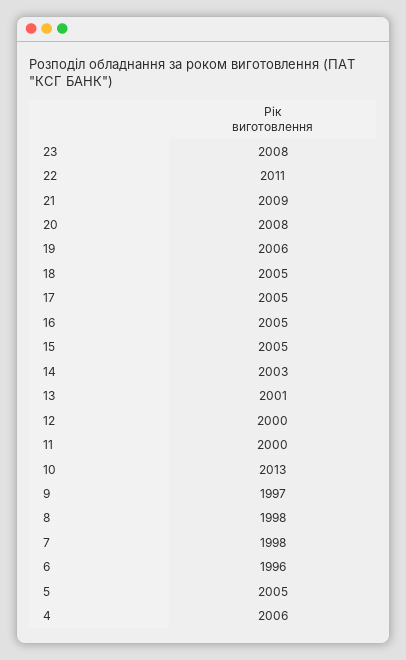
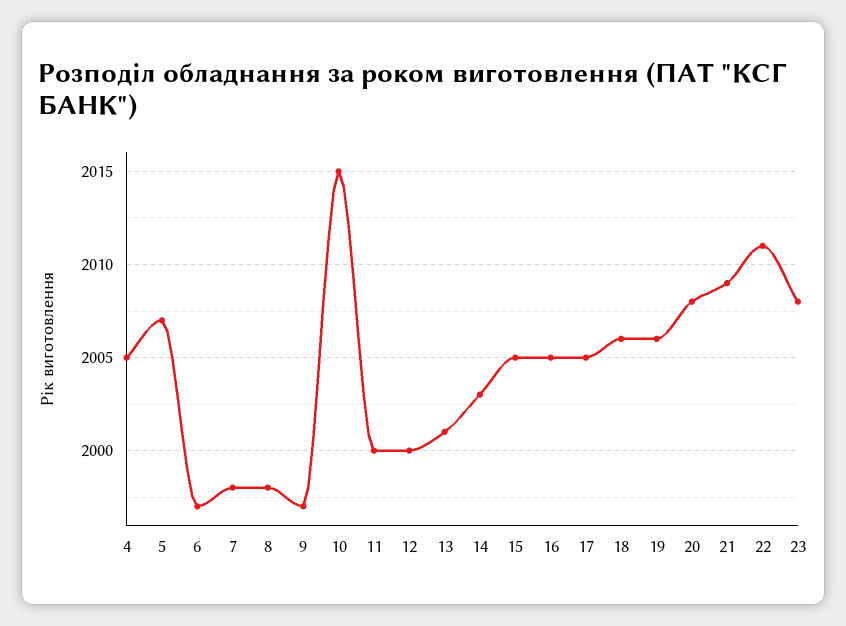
  {
    "23": 2008,
    "22": 2011,
    "21": 2009,
    "20": 2008,
    "19": 2006,
-   "18": 2005,
+   "18": 2006,
    "17": 2005,
    "16": 2005,
    "15": 2005,
    "14": 2003,
    "13": 2001,
    "12": 2000,
    "11": 2000,
-   "10": 2013,
+   "10": 2015,
    "9": 1997,
    "8": 1998,
    "7": 1998,
-   "6": 1996,
+   "6": 1997,
-   "5": 2005,
+   "5": 2007,
-   "4": 2006
+   "4": 2005
  }

